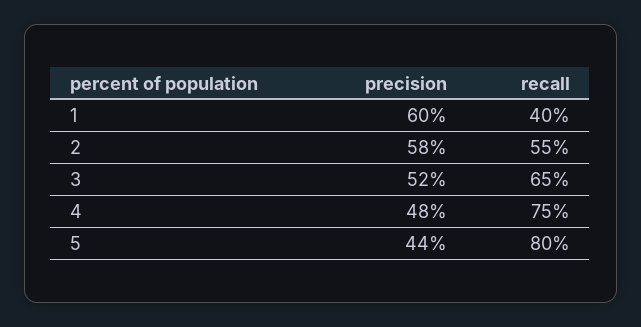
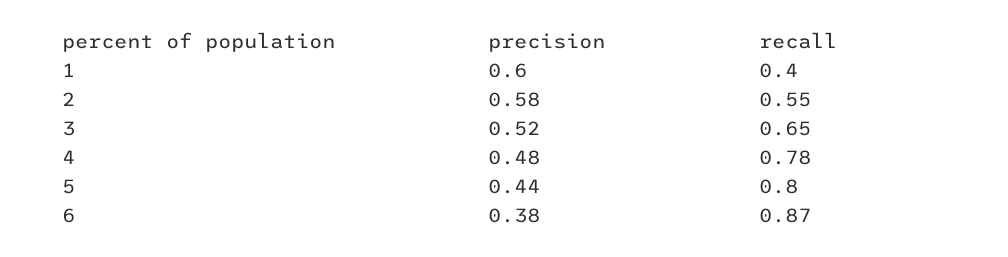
  {
    "precision": {
      "1": 0.6,
      "2": 0.58,
      "3": 0.52,
      "4": 0.48,
-     "5": 0.44
+     "5": 0.44,
+     "6": 0.38
    },
    "recall": {
      "1": 0.4,
      "2": 0.55,
      "3": 0.65,
-     "4": 0.75,
+     "4": 0.78,
-     "5": 0.8
+     "5": 0.8,
+     "6": 0.87
    }
  }

